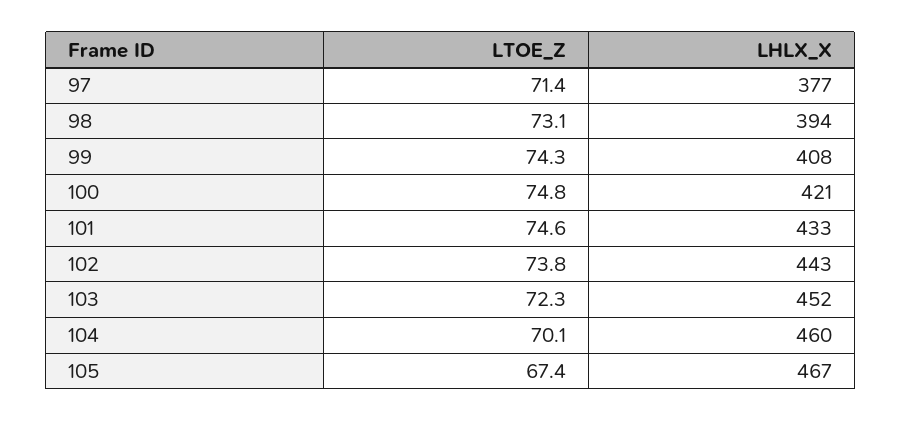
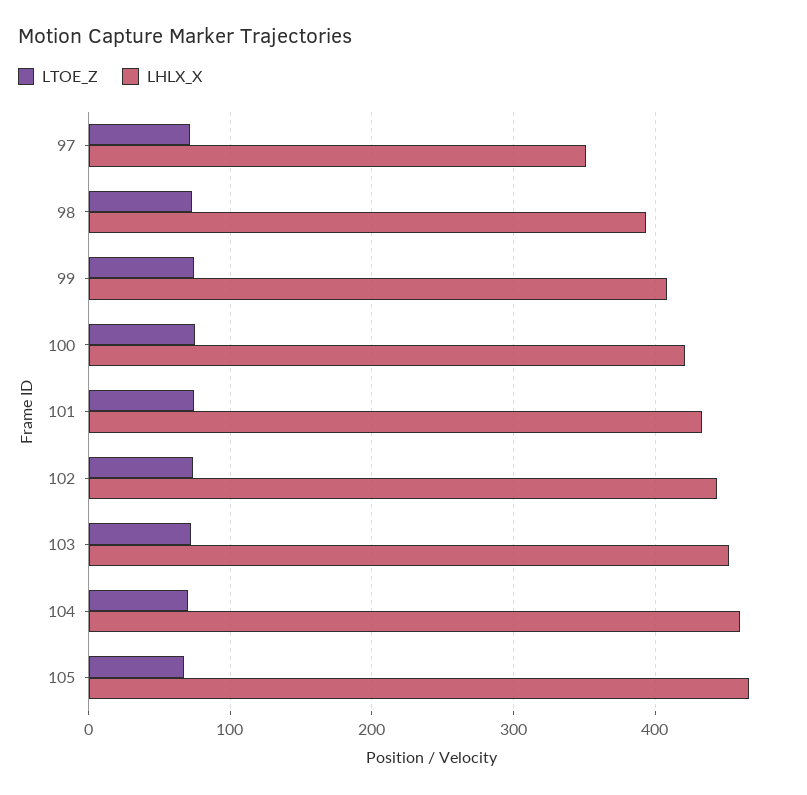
  {
    "LTOE_Z": {
      "97": 71.4,
      "98": 73.1,
      "99": 74.3,
      "100": 74.8,
      "101": 74.6,
      "102": 73.8,
      "103": 72.3,
      "104": 70.1,
      "105": 67.4
    },
    "LHLX_X": {
-     "97": 377,
+     "97": 350,
      "98": 394,
      "99": 408,
      "100": 421,
      "101": 433,
      "102": 443,
      "103": 452,
      "104": 460,
      "105": 467
    }
  }

